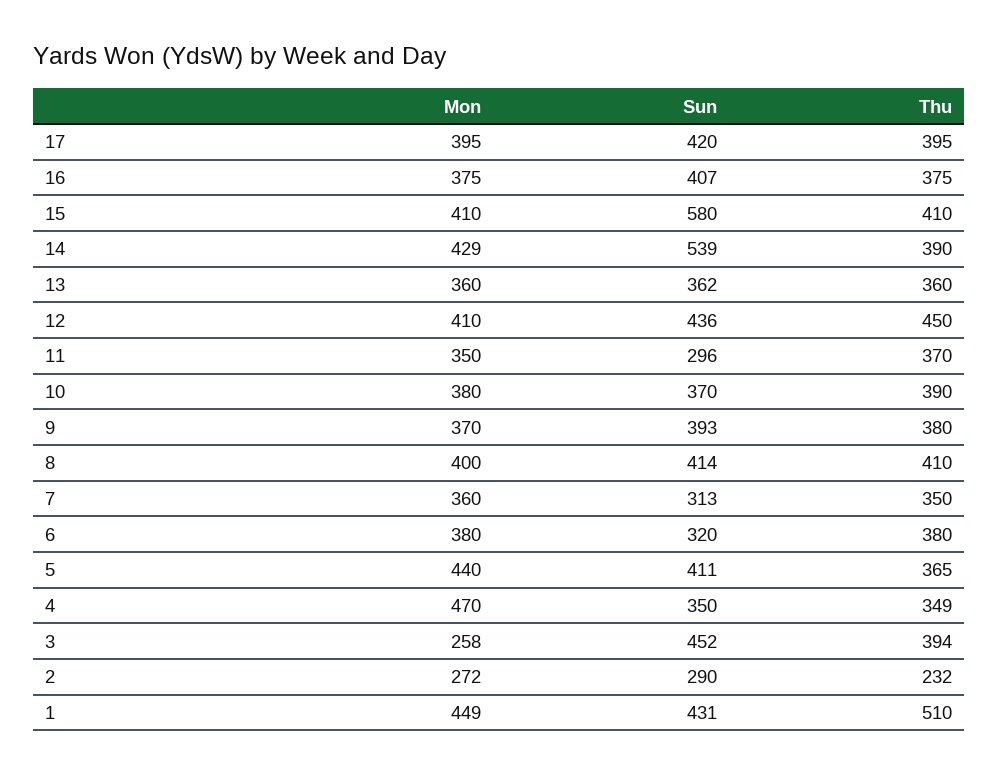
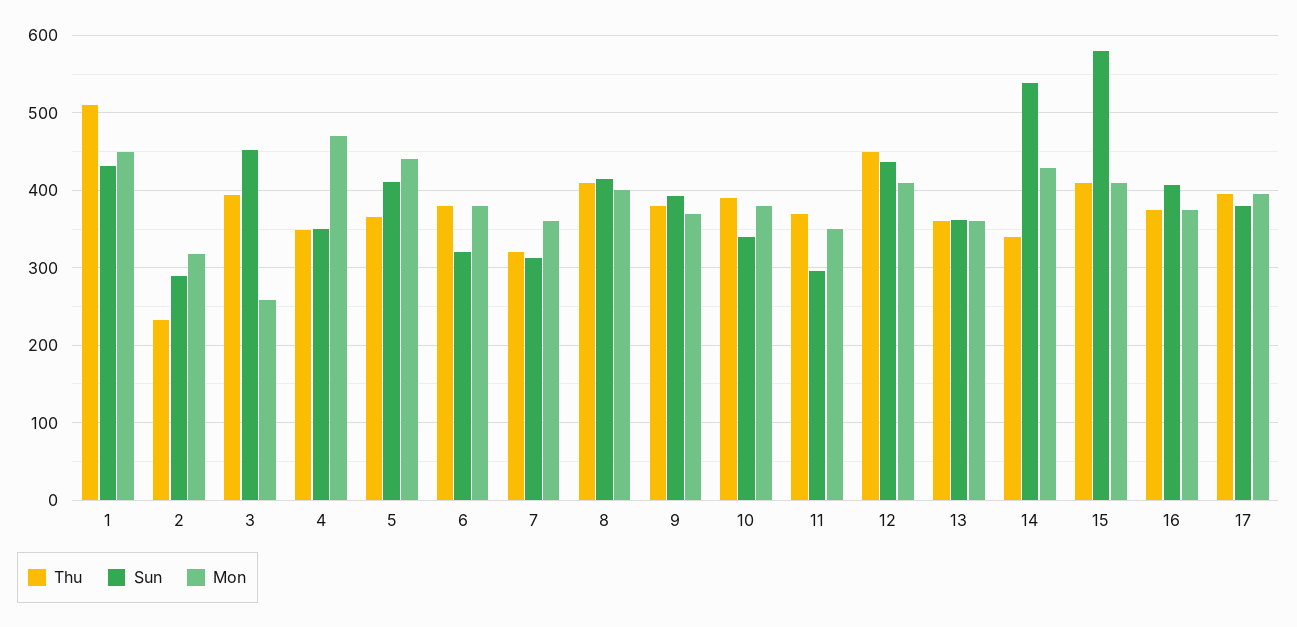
  {
    "Mon": {
      "17": 395,
      "16": 375,
      "15": 410,
      "14": 429,
      "13": 360,
      "12": 410,
      "11": 350,
      "10": 380,
      "9": 370,
      "8": 400,
      "7": 360,
      "6": 380,
      "5": 440,
      "4": 470,
      "3": 258,
-     "2": 272,
+     "2": 320,
      "1": 449
    },
    "Sun": {
-     "17": 420,
+     "17": 380,
      "16": 407,
      "15": 580,
      "14": 539,
      "13": 362,
      "12": 436,
      "11": 296,
-     "10": 370,
+     "10": 340,
      "9": 393,
      "8": 414,
      "7": 313,
      "6": 320,
      "5": 411,
      "4": 350,
      "3": 452,
      "2": 290,
      "1": 431
    },
    "Thu": {
      "17": 395,
      "16": 375,
      "15": 410,
-     "14": 390,
+     "14": 340,
      "13": 360,
      "12": 450,
      "11": 370,
      "10": 390,
      "9": 380,
      "8": 410,
-     "7": 350,
+     "7": 320,
      "6": 380,
      "5": 365,
      "4": 349,
      "3": 394,
      "2": 232,
      "1": 510
    }
  }

